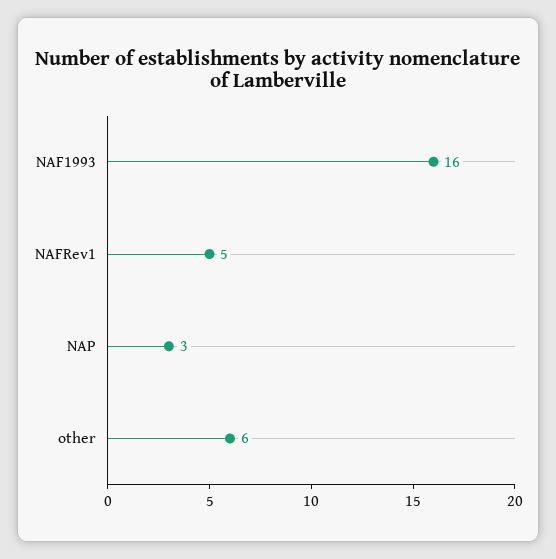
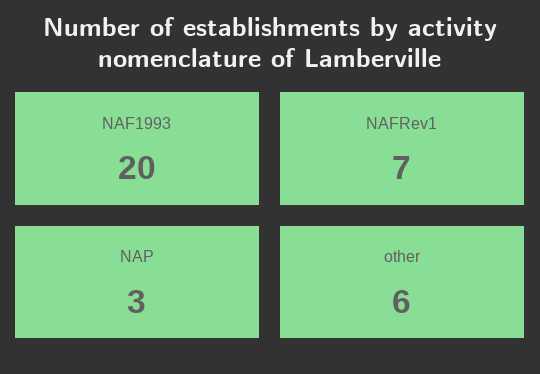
  {
-   "NAF1993": 16,
+   "NAF1993": 20,
-   "NAFRev1": 5,
+   "NAFRev1": 7,
    "NAP": 3,
    "other": 6
  }

